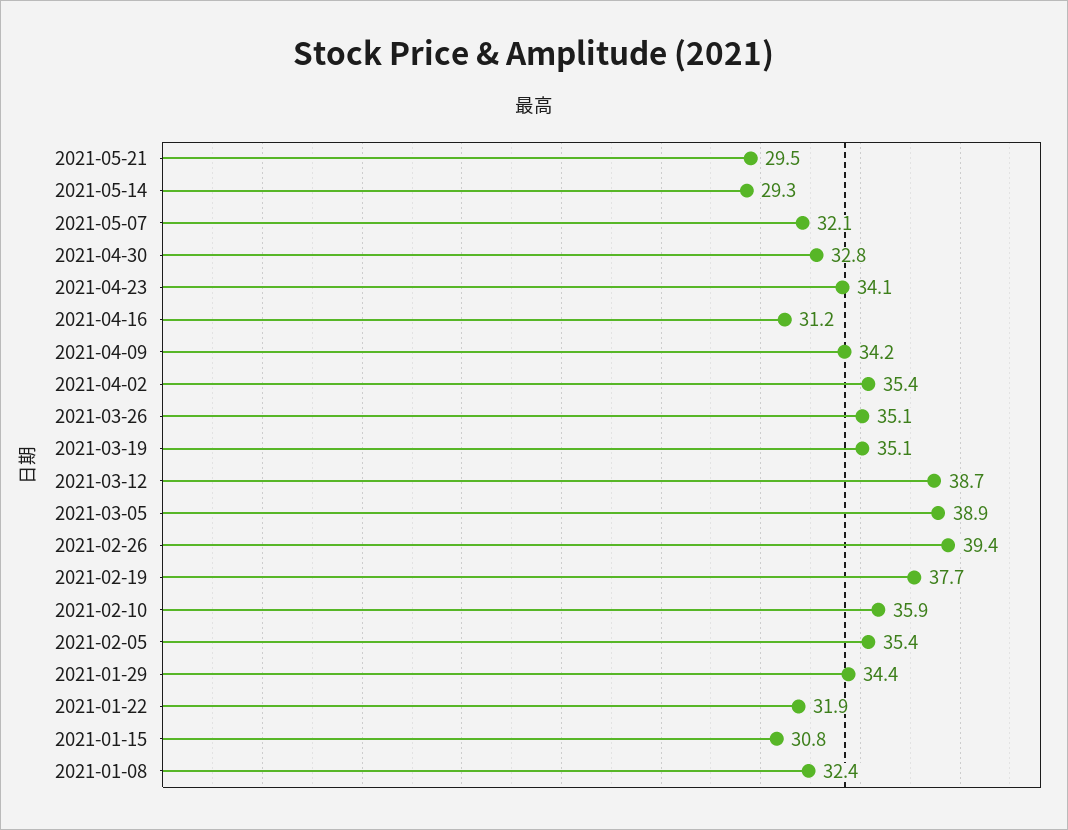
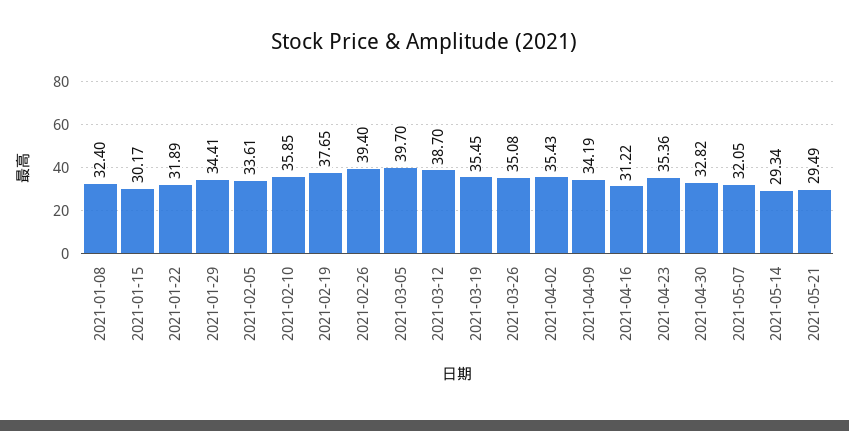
  {
    "2021-05-21": 29.49,
    "2021-05-14": 29.34,
    "2021-05-07": 32.05,
    "2021-04-30": 32.82,
-   "2021-04-23": 34.1,
+   "2021-04-23": 35.36,
    "2021-04-16": 31.22,
    "2021-04-09": 34.19,
    "2021-04-02": 35.43,
    "2021-03-26": 35.08,
-   "2021-03-19": 35.1,
+   "2021-03-19": 35.45,
    "2021-03-12": 38.7,
-   "2021-03-05": 38.9,
+   "2021-03-05": 39.7,
    "2021-02-26": 39.4,
    "2021-02-19": 37.65,
    "2021-02-10": 35.85,
-   "2021-02-05": 35.4,
+   "2021-02-05": 33.61,
    "2021-01-29": 34.41,
    "2021-01-22": 31.89,
-   "2021-01-15": 30.8,
+   "2021-01-15": 30.17,
    "2021-01-08": 32.4
  }

